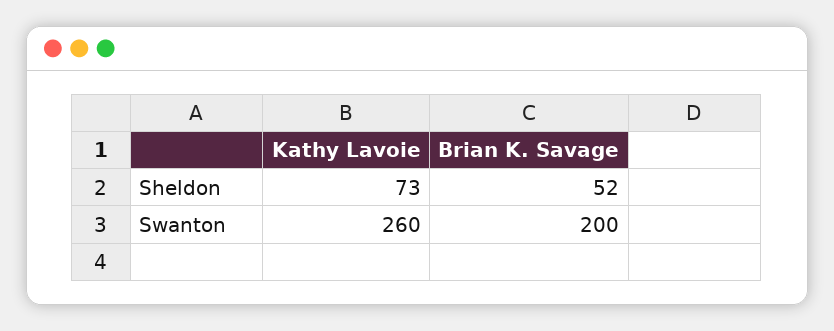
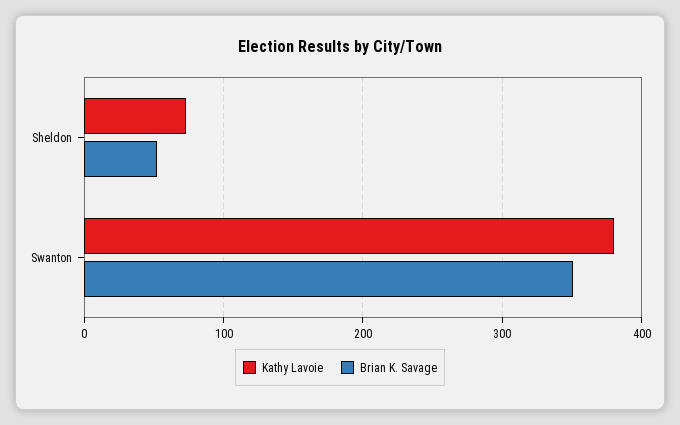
  {
    "Kathy Lavoie": {
      "Sheldon": 73,
-     "Swanton": 260
+     "Swanton": 380
    },
    "Brian K. Savage": {
      "Sheldon": 52,
-     "Swanton": 200
+     "Swanton": 350
    }
  }

